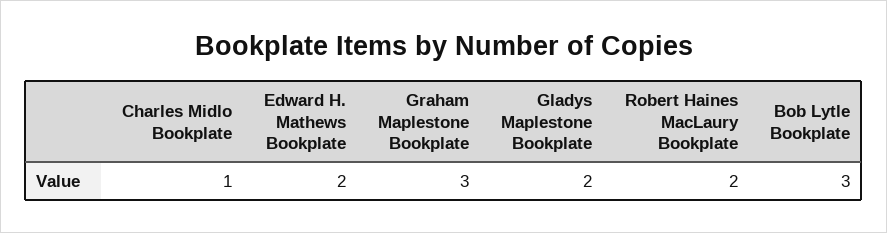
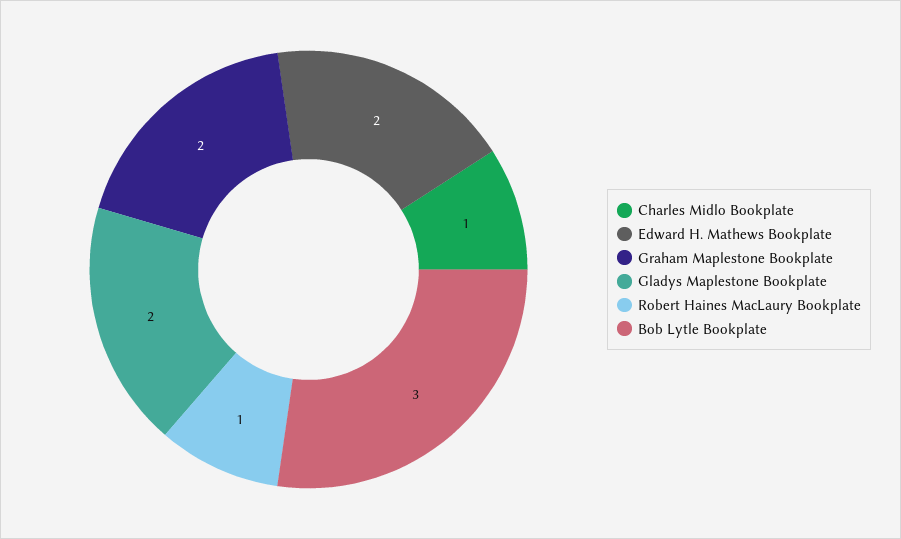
  {
    "Charles Midlo Bookplate": 1,
    "Edward H. Mathews Bookplate": 2,
-   "Graham Maplestone Bookplate": 3,
+   "Graham Maplestone Bookplate": 2,
    "Gladys Maplestone Bookplate": 2,
-   "Robert Haines MacLaury Bookplate": 2,
+   "Robert Haines MacLaury Bookplate": 1,
    "Bob Lytle Bookplate": 3
  }

